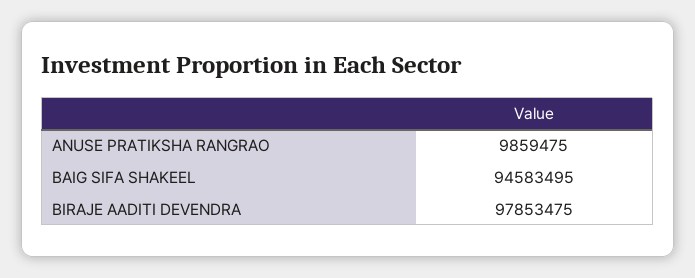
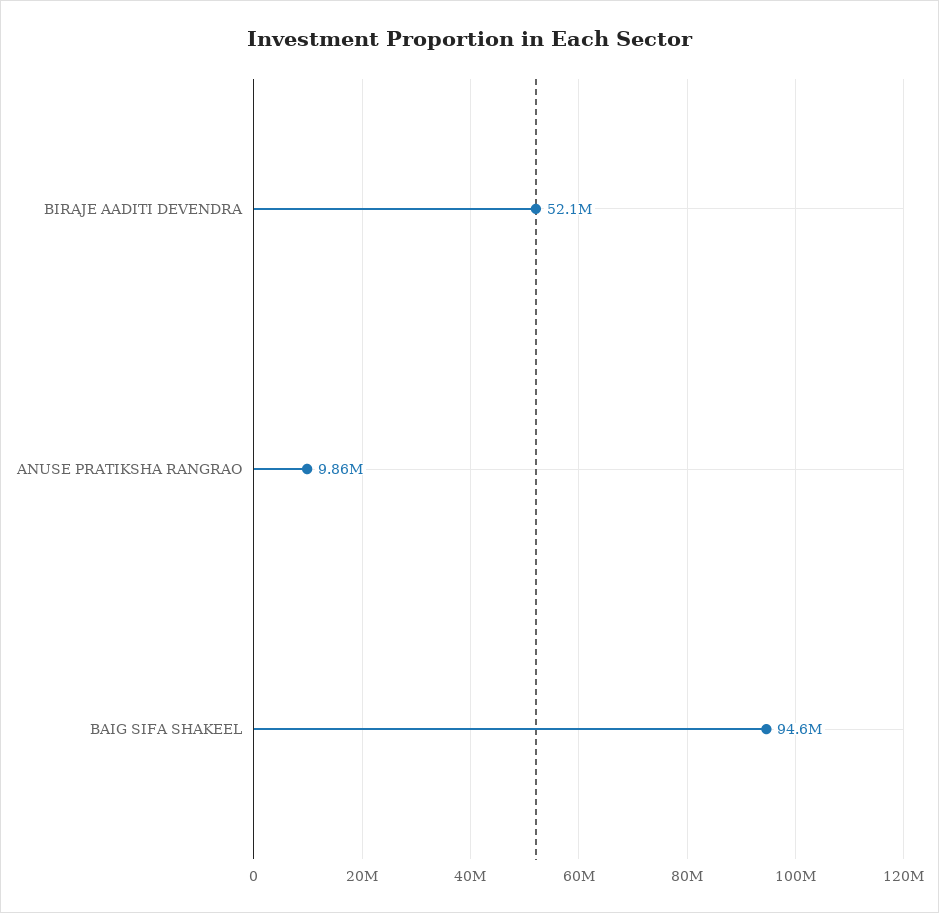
  {
    "ANUSE PRATIKSHA RANGRAO": 9859475,
    "BAIG SIFA SHAKEEL": 94583495,
-   "BIRAJE AADITI DEVENDRA": 97853475
+   "BIRAJE AADITI DEVENDRA": 52100000
  }

